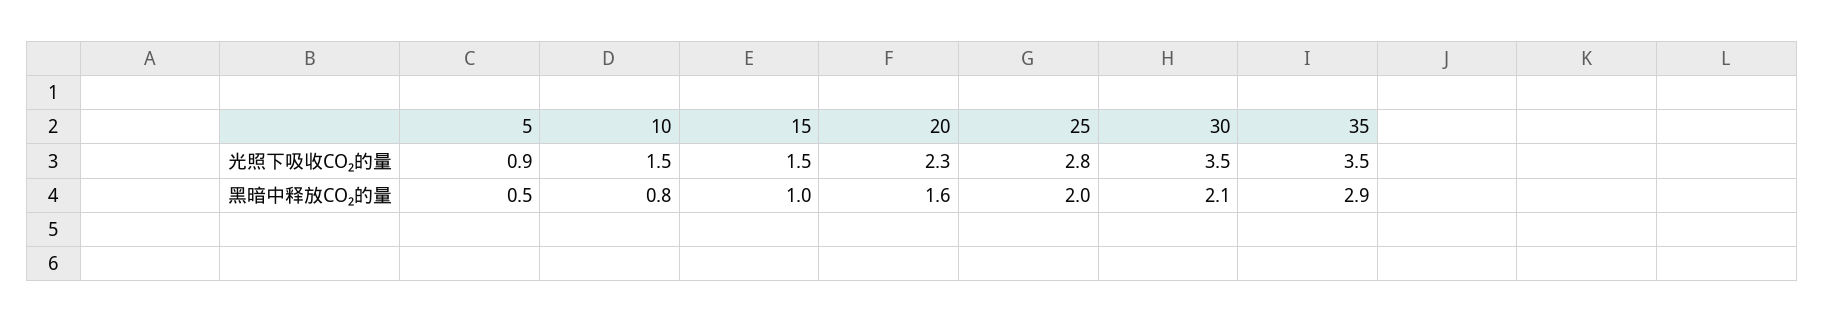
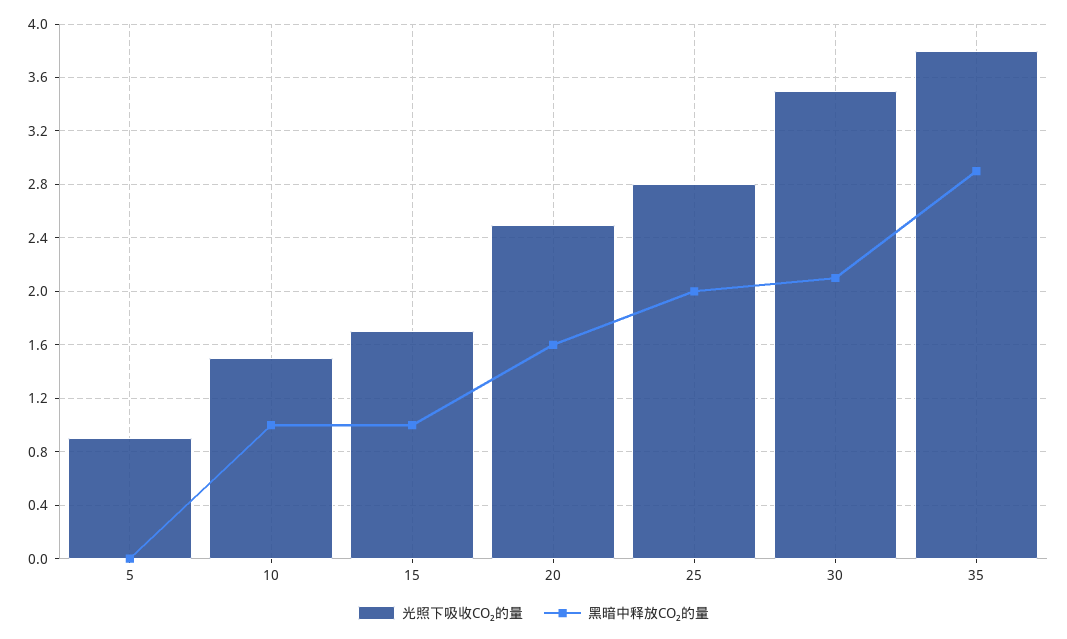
  {
    "光照下吸收CO₂的量": {
      "5": 0.9,
      "10": 1.5,
-     "15": 1.5,
+     "15": 1.7,
-     "20": 2.3,
+     "20": 2.5,
      "25": 2.8,
      "30": 3.5,
-     "35": 3.5
+     "35": 3.8
    },
    "黑暗中释放CO₂的量": {
-     "5": 0.5,
+     "5": 0,
-     "10": 0.8,
+     "10": 1,
      "15": 1,
      "20": 1.6,
      "25": 2,
      "30": 2.1,
      "35": 2.9
    }
  }

